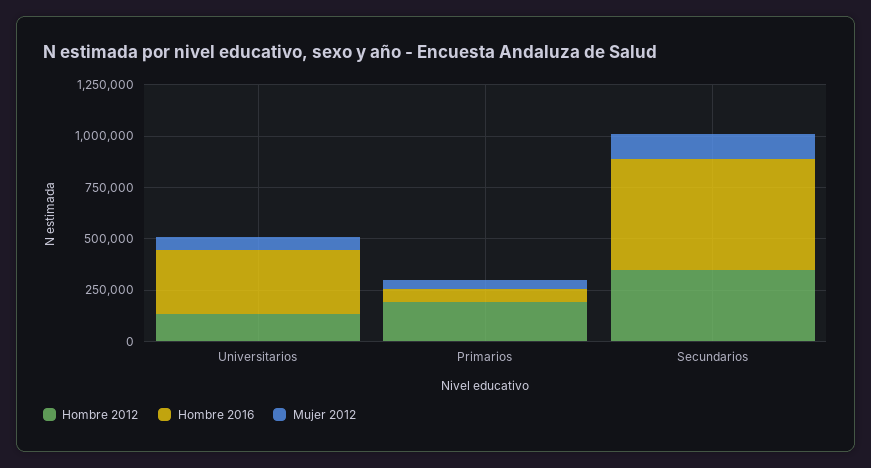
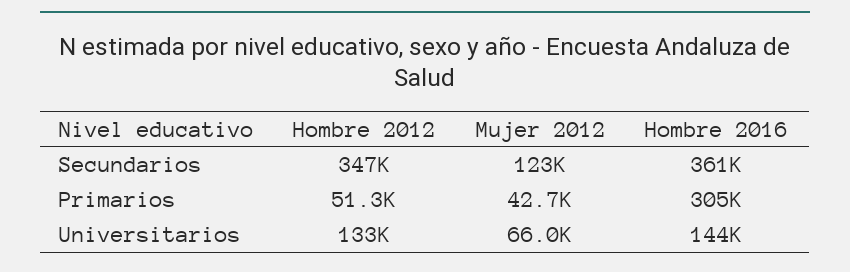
  {
    "Hombre 2012": {
      "Universitarios": 133000,
-     "Primarios": 200000,
+     "Primarios": 51300,
      "Secundarios": 347000
    },
    "Hombre 2016": {
-     "Universitarios": 300000,
+     "Universitarios": 144000,
-     "Primarios": 50000,
+     "Primarios": 305000,
-     "Secundarios": 550000
+     "Secundarios": 361000
    },
    "Mujer 2012": {
      "Universitarios": 66000,
      "Primarios": 42700,
      "Secundarios": 123000
    }
  }

